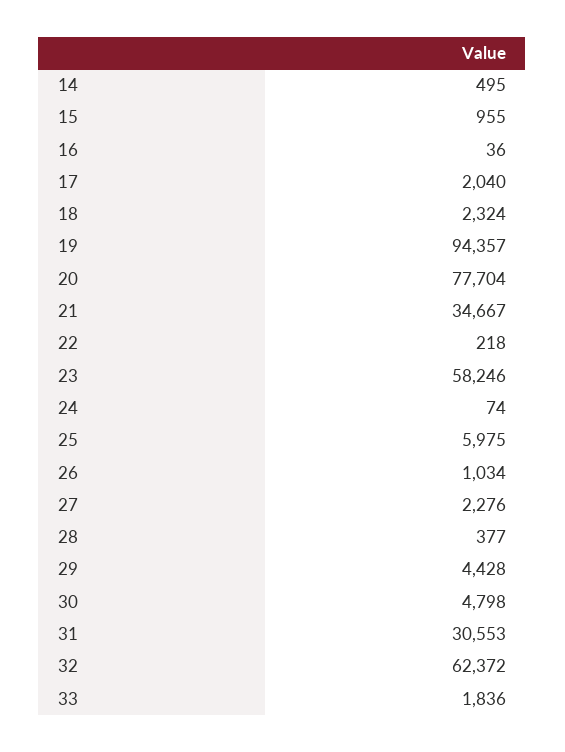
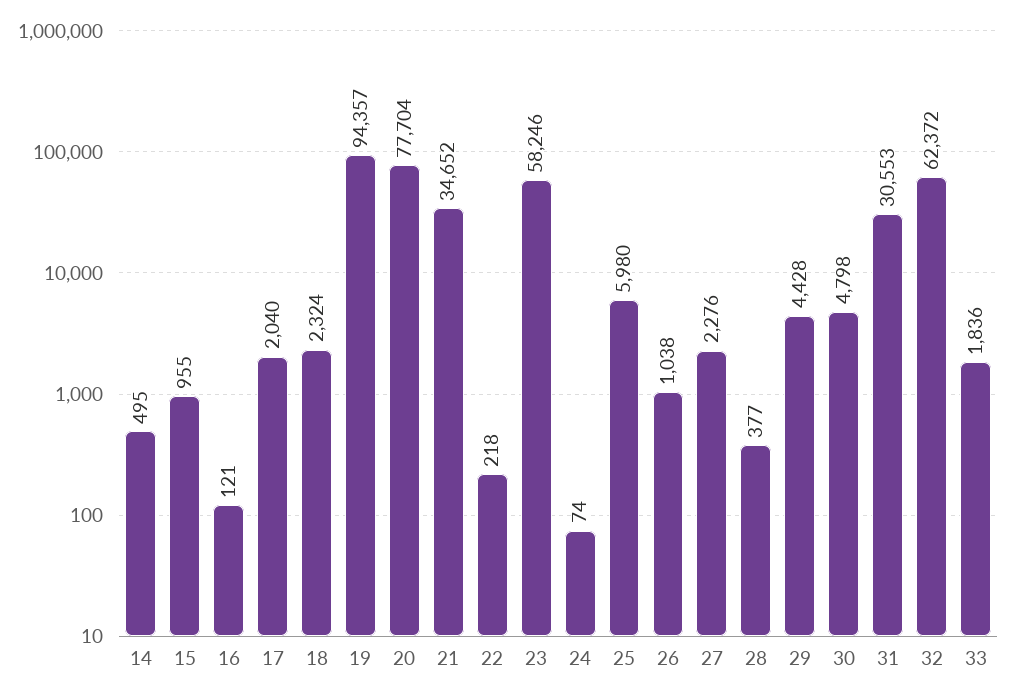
  {
    "14": 495,
    "15": 955,
-   "16": 36,
+   "16": 121,
    "17": 2040,
    "18": 2324,
    "19": 94357,
    "20": 77704,
-   "21": 34667,
+   "21": 34652,
    "22": 218,
    "23": 58246,
    "24": 74,
-   "25": 5975,
+   "25": 5980,
-   "26": 1034,
+   "26": 1038,
    "27": 2276,
    "28": 377,
    "29": 4428,
    "30": 4798,
    "31": 30553,
    "32": 62372,
    "33": 1836
  }

